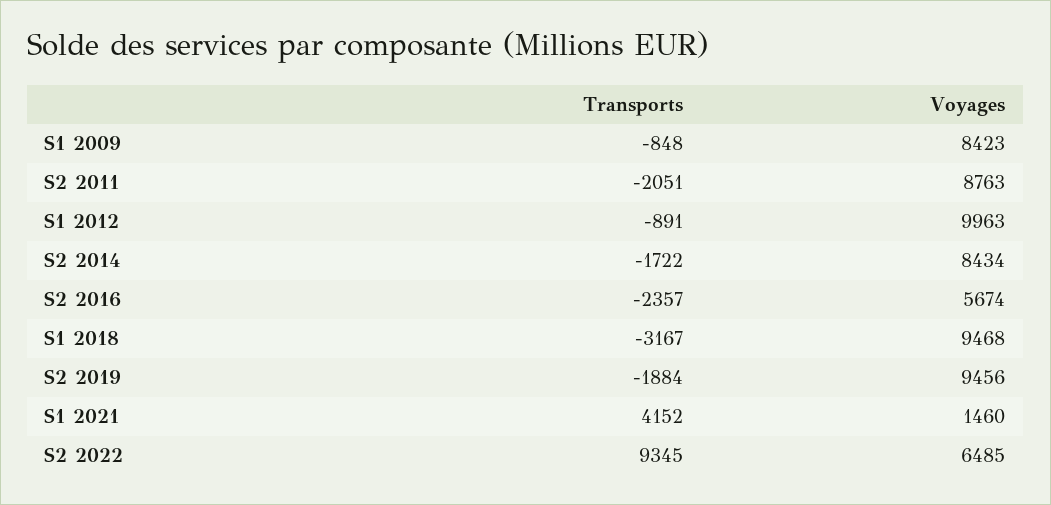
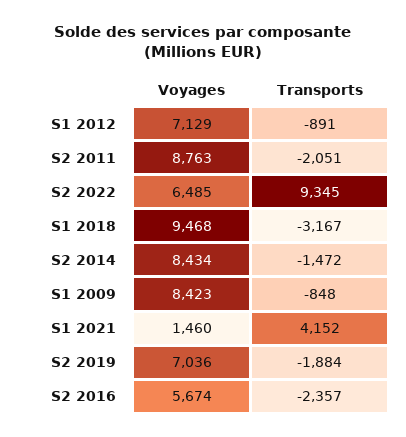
  {
    "Transports": {
      "S1 2009": -848,
      "S2 2011": -2051,
      "S1 2012": -891,
-     "S2 2014": -1722,
+     "S2 2014": -1472,
      "S2 2016": -2357,
      "S1 2018": -3167,
      "S2 2019": -1884,
      "S1 2021": 4152,
      "S2 2022": 9345
    },
    "Voyages": {
      "S1 2009": 8423,
      "S2 2011": 8763,
-     "S1 2012": 9963,
+     "S1 2012": 7129,
      "S2 2014": 8434,
      "S2 2016": 5674,
      "S1 2018": 9468,
-     "S2 2019": 9456,
+     "S2 2019": 7036,
      "S1 2021": 1460,
      "S2 2022": 6485
    }
  }

